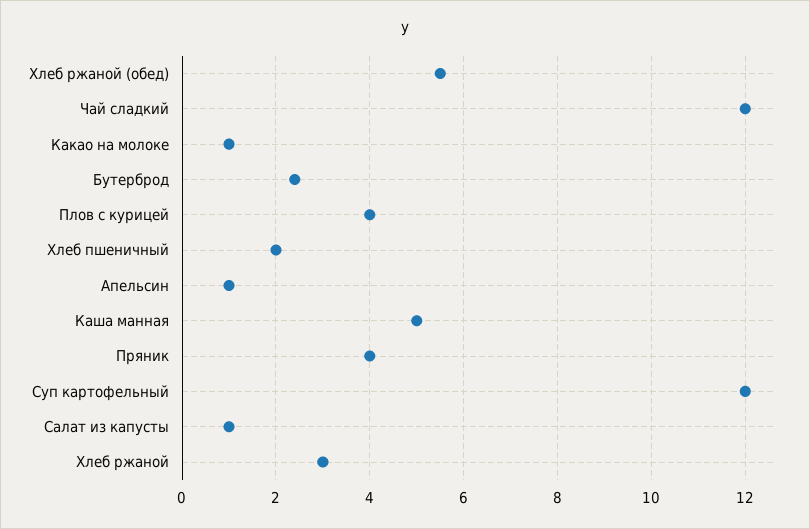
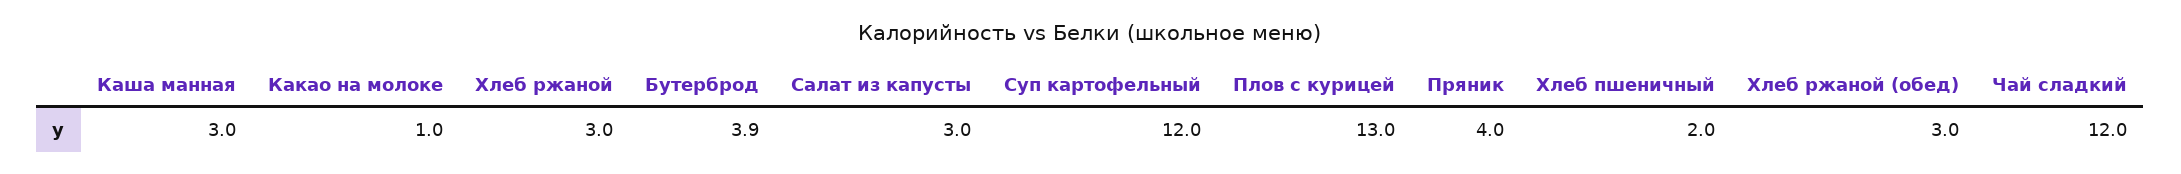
  {
-   "Хлеб ржаной (обед)": 5.5,
+   "Хлеб ржаной (обед)": 3,
    "Чай сладкий": 12,
    "Какао на молоке": 1,
-   "Бутерброд": 2.5,
+   "Бутерброд": 3.9,
-   "Плов с курицей": 4,
+   "Плов с курицей": 13,
    "Хлеб пшеничный": 2,
-   "Апельсин": 1,
-   "Каша манная": 5,
+   "Каша манная": 3,
    "Пряник": 4,
    "Суп картофельный": 12,
-   "Салат из капусты": 1,
+   "Салат из капусты": 3,
    "Хлеб ржаной": 3
  }

